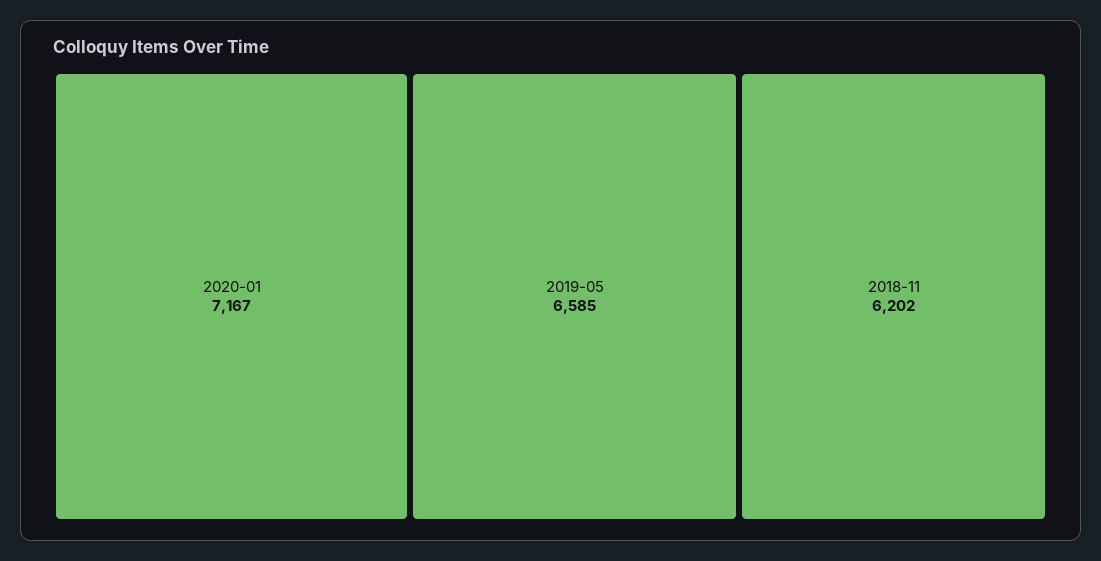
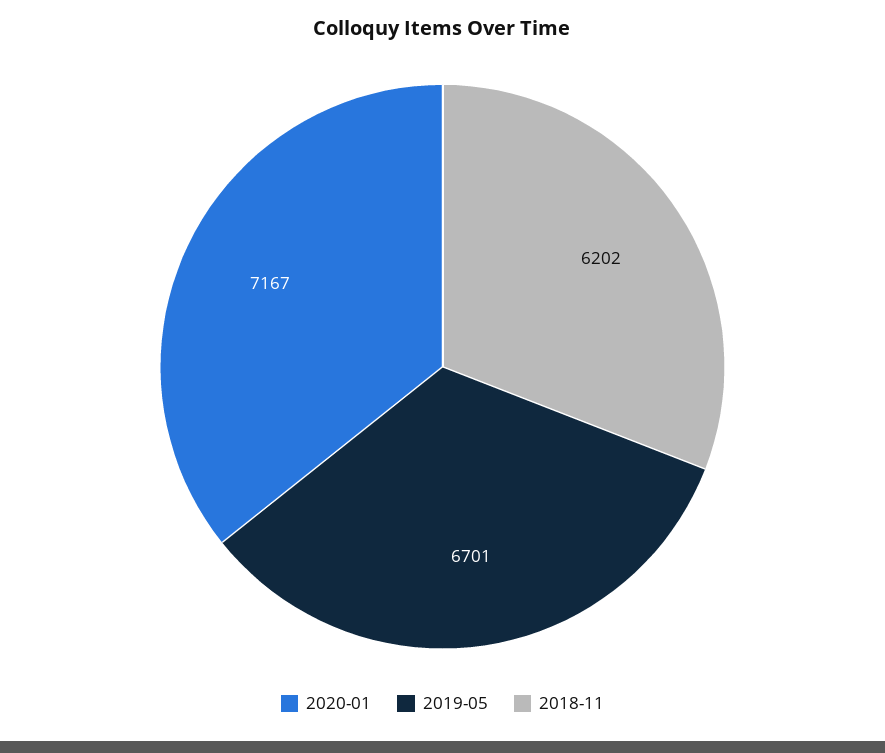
  {
    "2020-01": 7167,
-   "2019-05": 6585,
+   "2019-05": 6701,
    "2018-11": 6202
  }

